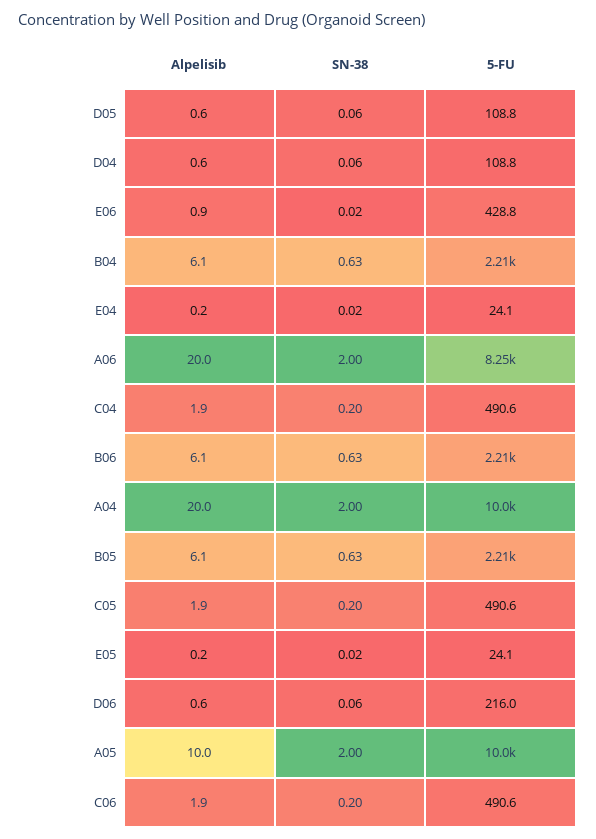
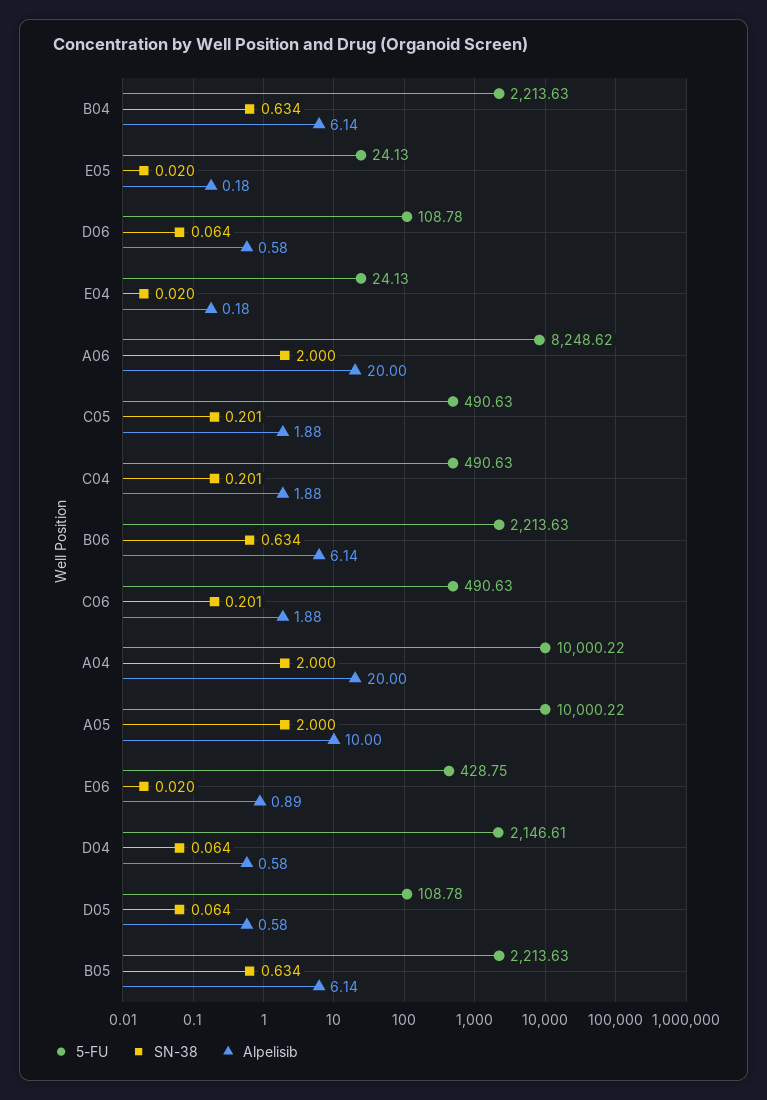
  {
    "Alpelisib": {
      "D05": 0.58,
      "D04": 0.58,
      "E06": 0.89,
      "B04": 6.14,
      "E04": 0.18,
      "A06": 20,
      "C04": 1.88,
      "B06": 6.14,
      "A04": 20,
      "B05": 6.14,
      "C05": 1.88,
      "E05": 0.18,
      "D06": 0.58,
      "A05": 10,
      "C06": 1.88
    },
    "SN-38": {
      "D05": 0.064,
      "D04": 0.064,
      "E06": 0.02,
      "B04": 0.634,
      "E04": 0.02,
      "A06": 2,
      "C04": 0.201,
      "B06": 0.634,
      "A04": 2,
      "B05": 0.634,
      "C05": 0.201,
      "E05": 0.02,
      "D06": 0.064,
      "A05": 2,
      "C06": 0.201
    },
    "5-FU": {
      "D05": 108.78,
-     "D04": 108.8,
+     "D04": 2146.61,
      "E06": 428.75,
      "B04": 2213.63,
      "E04": 24.13,
      "A06": 8248.62,
      "C04": 490.63,
      "B06": 2213.63,
      "A04": 10000.22,
      "B05": 2213.63,
      "C05": 490.63,
      "E05": 24.13,
-     "D06": 216,
+     "D06": 108.78,
      "A05": 10000.22,
      "C06": 490.63
    }
  }

